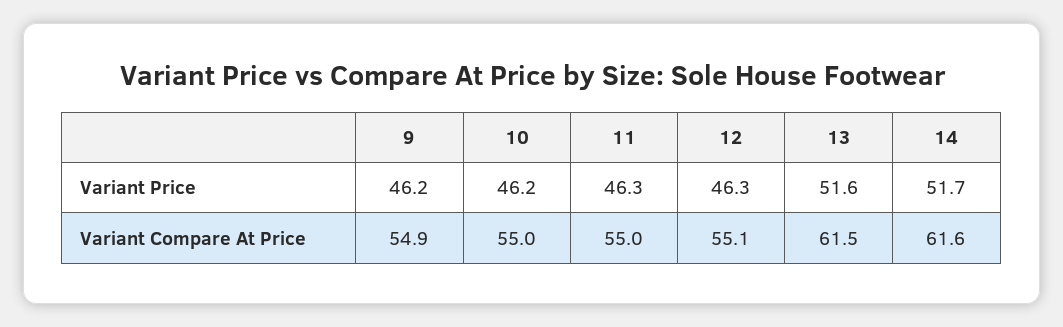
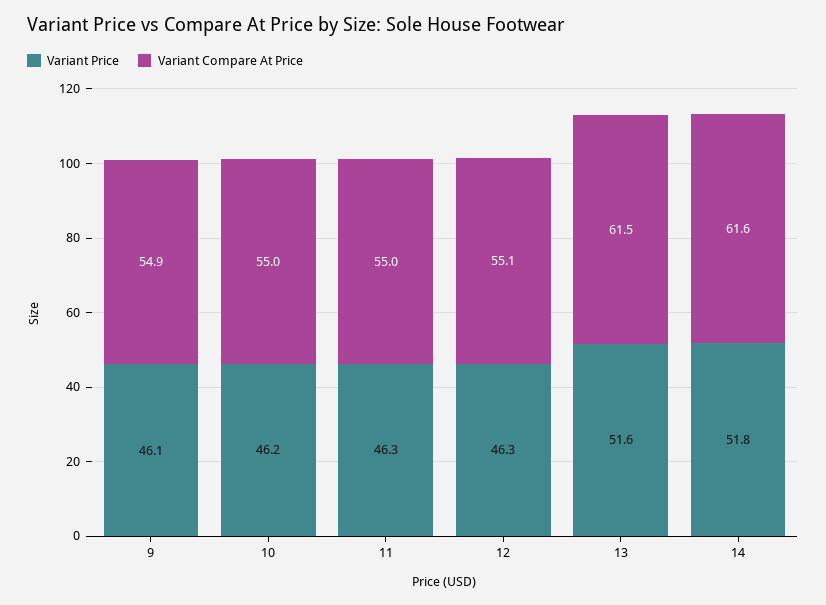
  {
    "Variant Price": {
-     "9": 46.2,
+     "9": 46.1,
      "10": 46.2,
      "11": 46.3,
      "12": 46.3,
      "13": 51.6,
-     "14": 51.7
+     "14": 51.8
    },
    "Variant Compare At Price": {
      "9": 54.9,
      "10": 55,
      "11": 55,
      "12": 55.1,
      "13": 61.5,
      "14": 61.6
    }
  }

